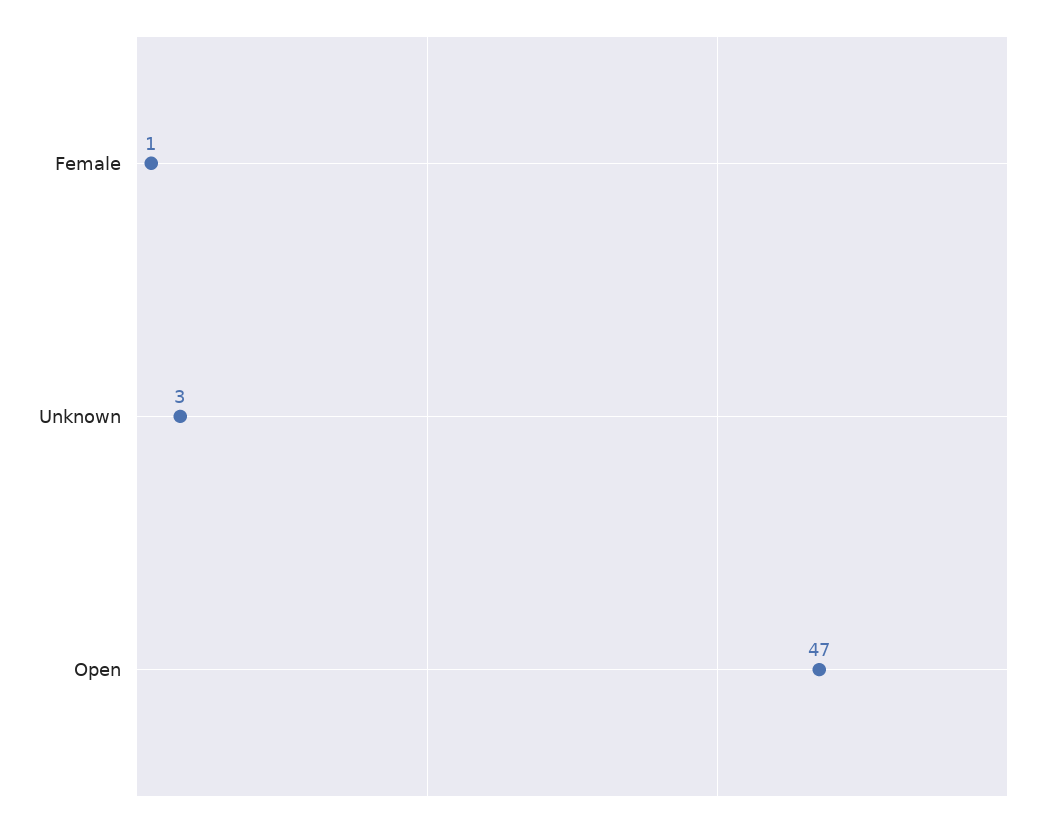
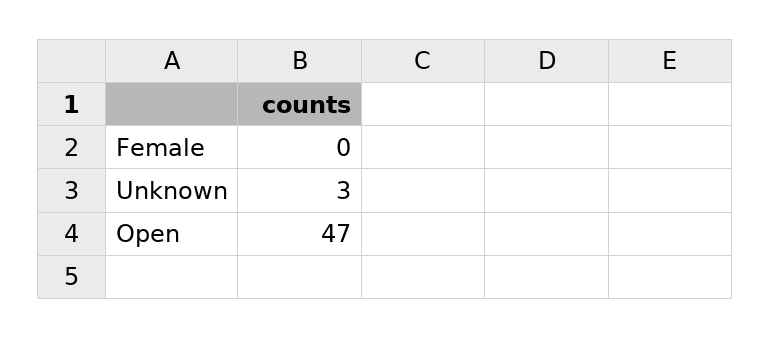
  {
-   "Female": 1,
+   "Female": 0,
    "Unknown": 3,
    "Open": 47
  }

